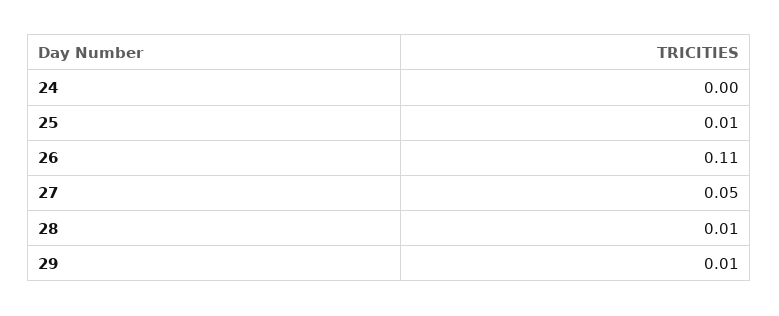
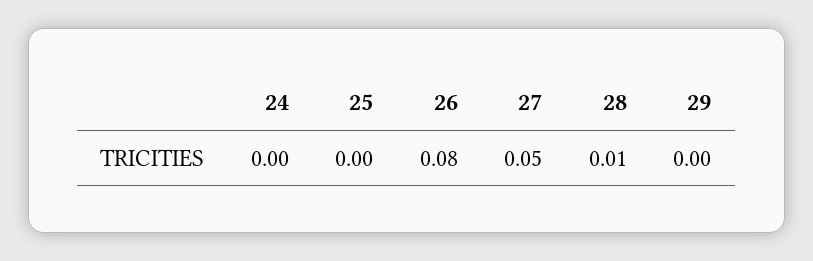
  {
    "24": 0,
-   "25": 0.01,
+   "25": 0,
-   "26": 0.11,
+   "26": 0.08,
    "27": 0.05,
    "28": 0.01,
-   "29": 0.01
+   "29": 0
  }

